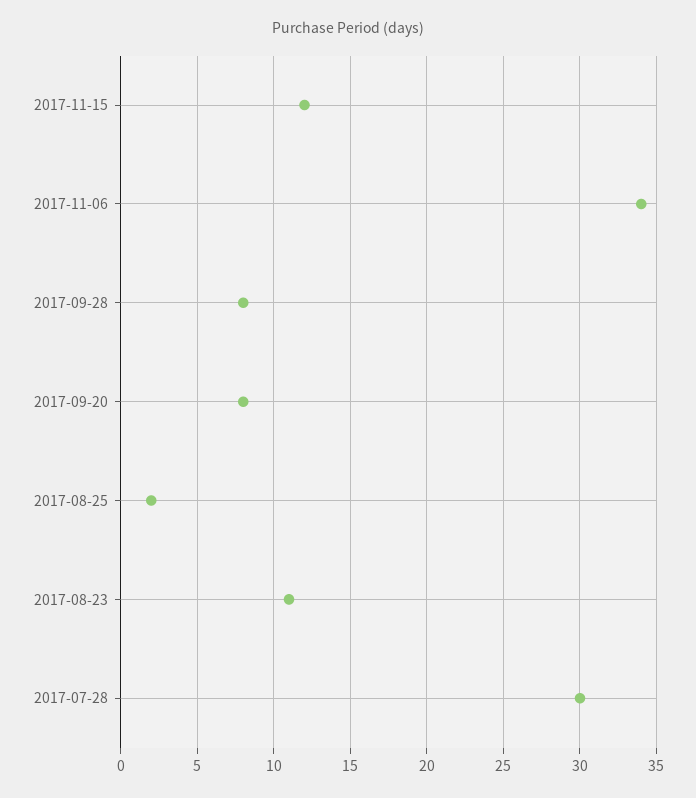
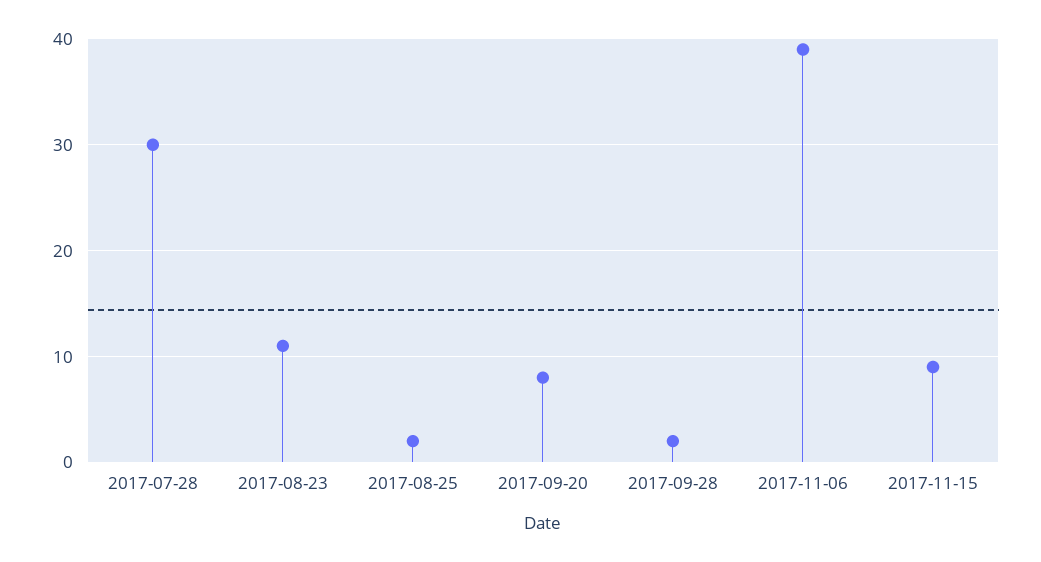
  {
-   "2017-11-15": 12,
+   "2017-11-15": 9,
-   "2017-11-06": 34,
+   "2017-11-06": 39,
-   "2017-09-28": 8,
+   "2017-09-28": 2,
    "2017-09-20": 8,
    "2017-08-25": 2,
    "2017-08-23": 11,
    "2017-07-28": 30
  }

